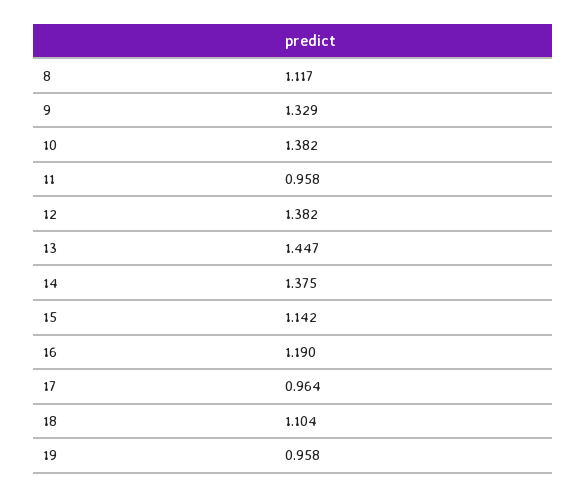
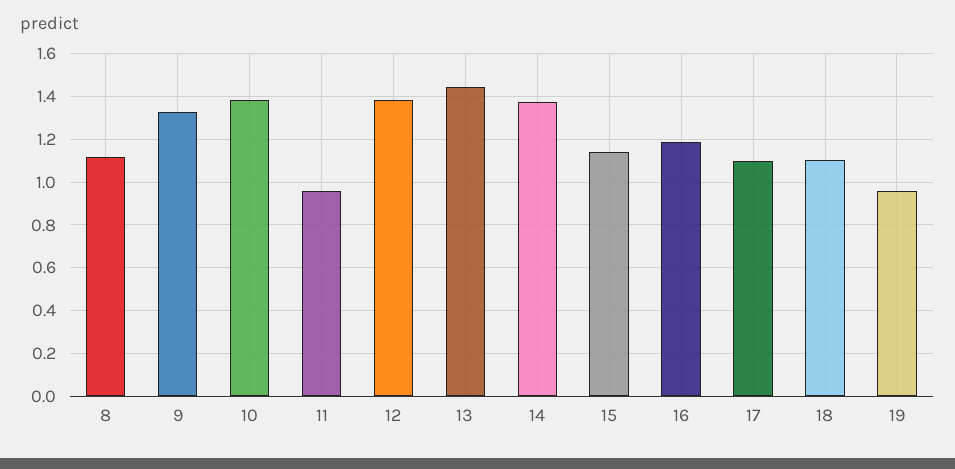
  {
    "8": 1.117,
    "9": 1.329,
    "10": 1.382,
    "11": 0.958,
    "12": 1.382,
    "13": 1.447,
    "14": 1.375,
    "15": 1.142,
    "16": 1.19,
-   "17": 0.964,
+   "17": 1.1,
    "18": 1.104,
    "19": 0.958
  }

